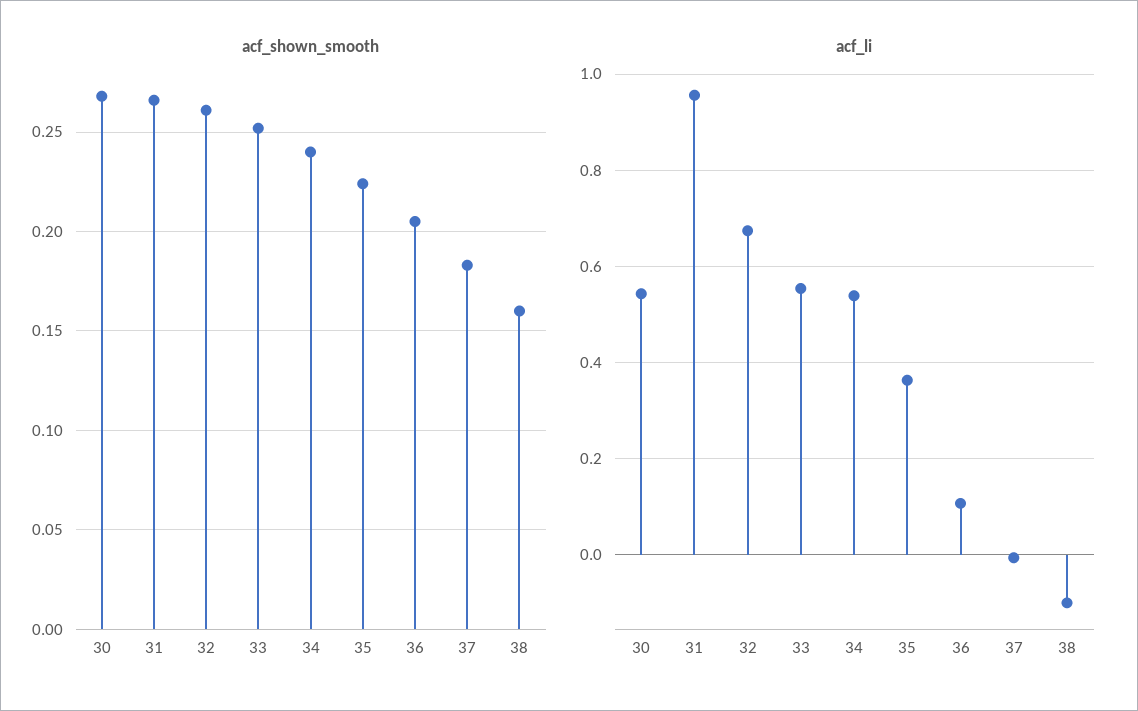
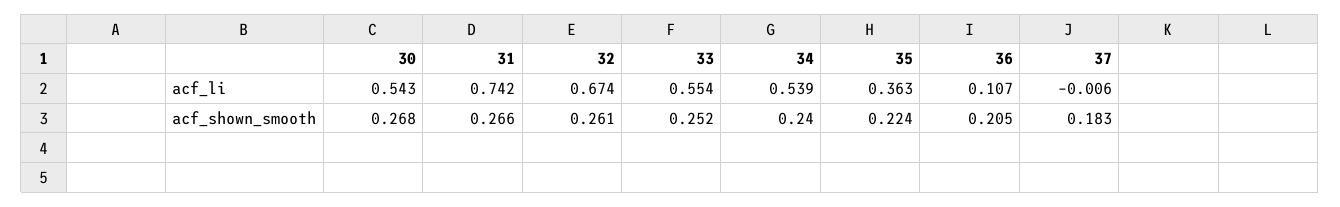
  {
    "acf_shown_smooth": {
      "30": 0.268,
      "31": 0.266,
      "32": 0.261,
      "33": 0.252,
      "34": 0.24,
      "35": 0.224,
      "36": 0.205,
-     "37": 0.183,
+     "37": 0.183
-     "38": 0.16
    },
    "acf_li": {
      "30": 0.543,
-     "31": 0.96,
+     "31": 0.742,
      "32": 0.674,
      "33": 0.554,
      "34": 0.539,
      "35": 0.363,
      "36": 0.107,
-     "37": -0.006,
+     "37": -0.006
-     "38": -0.1
    }
  }

